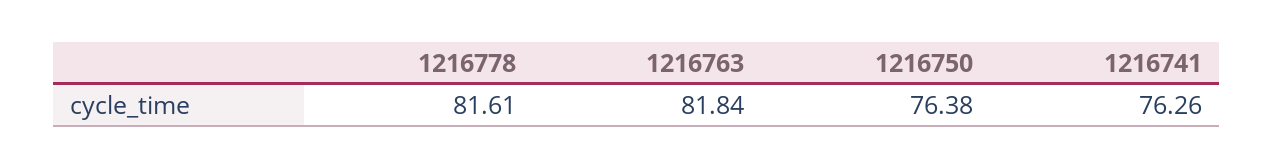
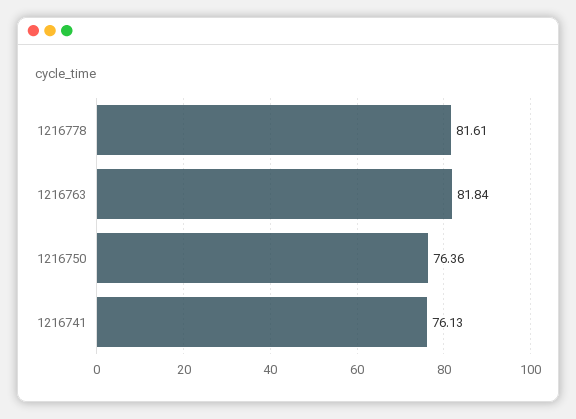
  {
    "1216778": 81.61,
    "1216763": 81.84,
-   "1216750": 76.38,
+   "1216750": 76.36,
-   "1216741": 76.26
+   "1216741": 76.13
  }

